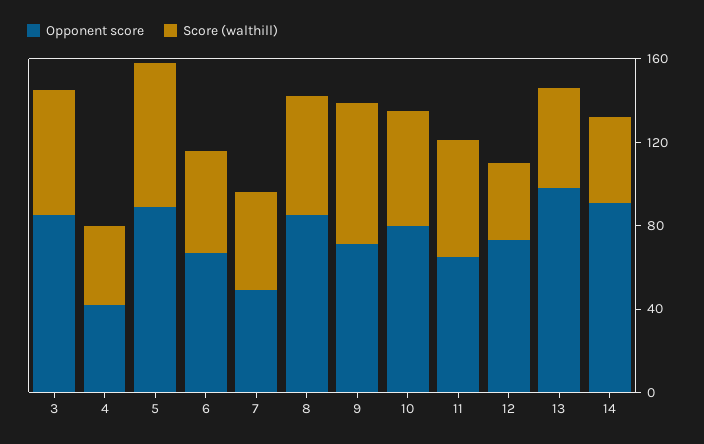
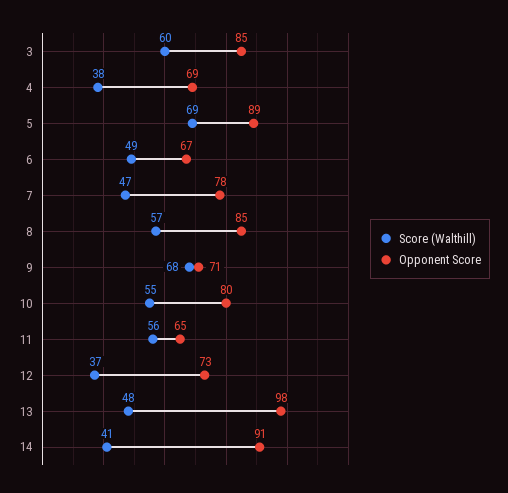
  {
    "Opponent score": {
      "3": 85,
-     "4": 40,
+     "4": 69,
      "5": 89,
      "6": 67,
-     "7": 50,
+     "7": 78,
      "8": 85,
      "9": 71,
      "10": 80,
      "11": 65,
      "12": 73,
      "13": 98,
      "14": 91
    },
    "Score (walthill)": {
      "3": 60,
      "4": 38,
      "5": 69,
      "6": 49,
      "7": 47,
      "8": 57,
      "9": 68,
      "10": 55,
      "11": 56,
      "12": 37,
      "13": 48,
      "14": 41
    }
  }

